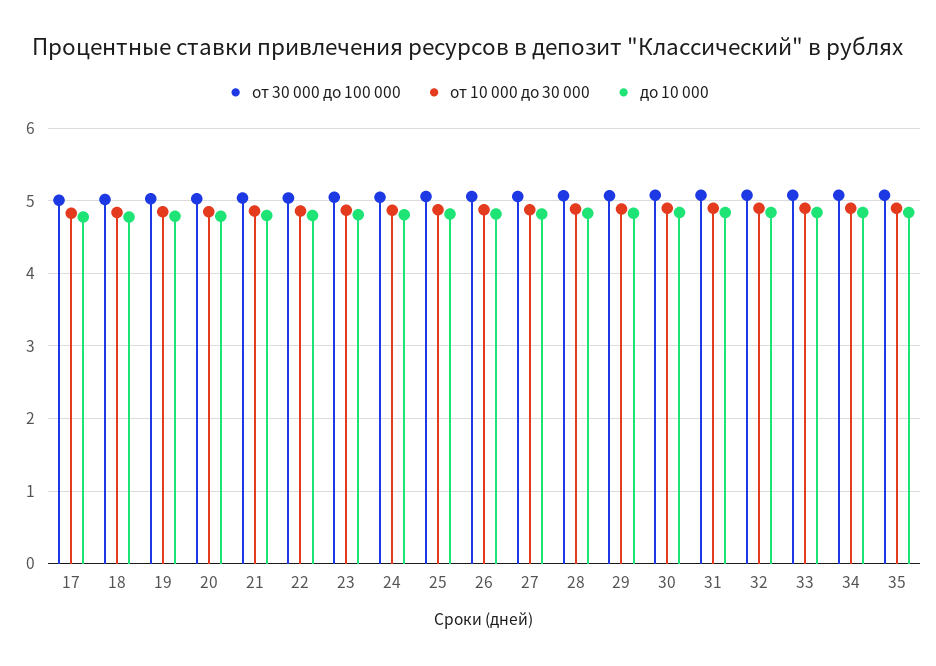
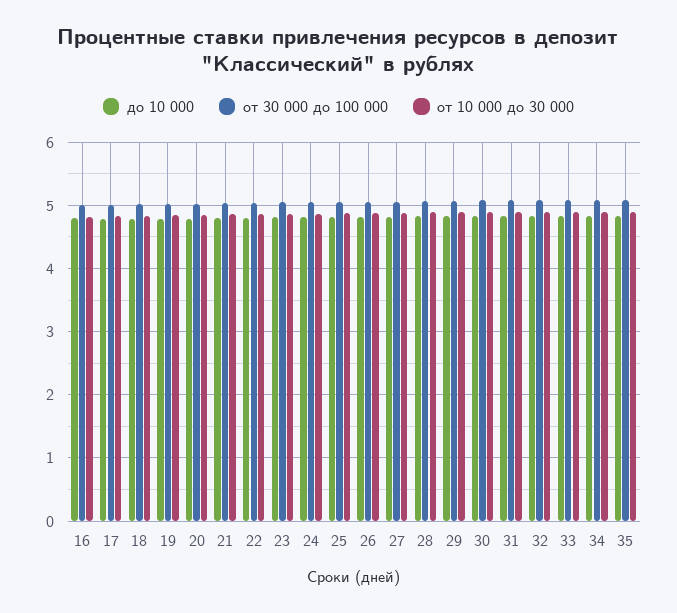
  {
    "от 30 000 до 100 000": {
      "17": 5,
      "18": 5,
      "19": 5,
      "20": 5,
      "21": 5,
      "22": 5,
      "23": 5.1,
      "24": 5.1,
      "25": 5.1,
      "26": 5.1,
      "27": 5.1,
      "28": 5.1,
      "29": 5.1,
      "30": 5.1,
      "31": 5.1,
      "32": 5.1,
      "33": 5.1,
      "34": 5.1,
-     "35": 5.1
+     "35": 5.1,
+     "16": 5
    },
    "от 10 000 до 30 000": {
      "17": 4.8,
      "18": 4.8,
      "19": 4.9,
      "20": 4.9,
      "21": 4.9,
      "22": 4.9,
      "23": 4.9,
      "24": 4.9,
      "25": 4.9,
      "26": 4.9,
      "27": 4.9,
      "28": 4.9,
      "29": 4.9,
      "30": 4.9,
      "31": 4.9,
      "32": 4.9,
      "33": 4.9,
      "34": 4.9,
-     "35": 4.9
+     "35": 4.9,
+     "16": 4.8
    },
    "до 10 000": {
      "17": 4.8,
      "18": 4.8,
      "19": 4.8,
      "20": 4.8,
      "21": 4.8,
      "22": 4.8,
      "23": 4.8,
      "24": 4.8,
      "25": 4.8,
      "26": 4.8,
      "27": 4.8,
      "28": 4.8,
      "29": 4.8,
      "30": 4.8,
      "31": 4.8,
      "32": 4.8,
      "33": 4.8,
      "34": 4.8,
-     "35": 4.8
+     "35": 4.8,
+     "16": 4.8
    }
  }

